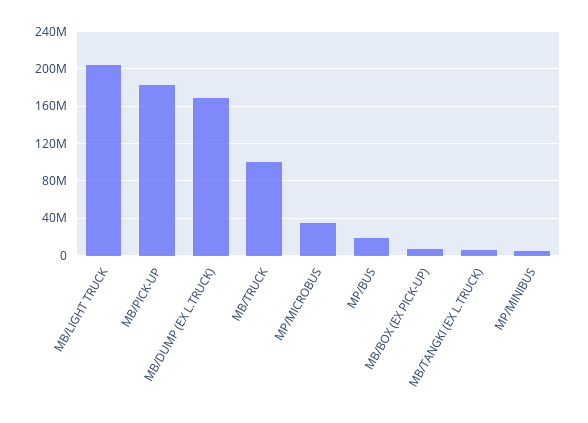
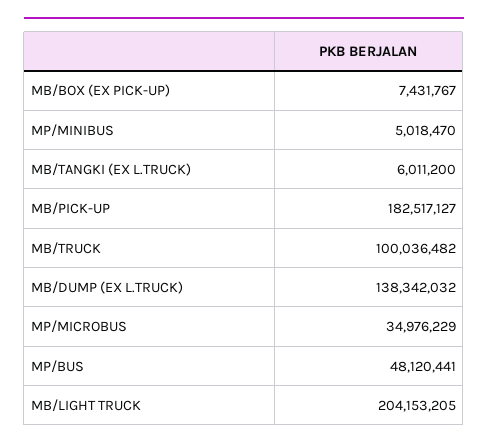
  {
    "MB/LIGHT TRUCK": 204153205,
    "MB/PICK-UP": 182517127,
-   "MB/DUMP (EX L.TRUCK)": 170000000,
+   "MB/DUMP (EX L.TRUCK)": 138342032,
    "MB/TRUCK": 100036482,
    "MP/MICROBUS": 34976229,
-   "MP/BUS": 20000000,
+   "MP/BUS": 48120441,
    "MB/BOX (EX PICK-UP)": 7431767,
    "MB/TANGKI (EX L.TRUCK)": 6011200,
    "MP/MINIBUS": 5018470
  }

